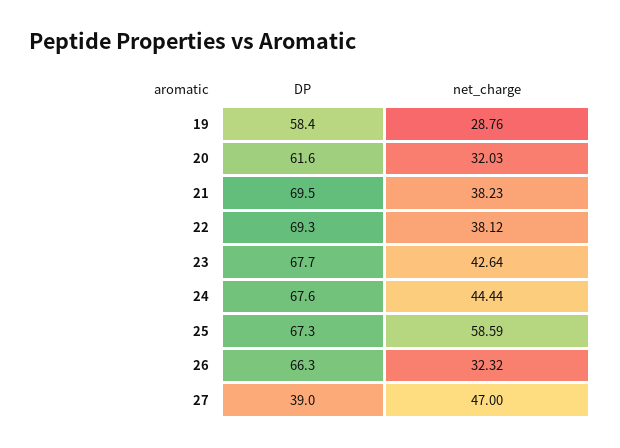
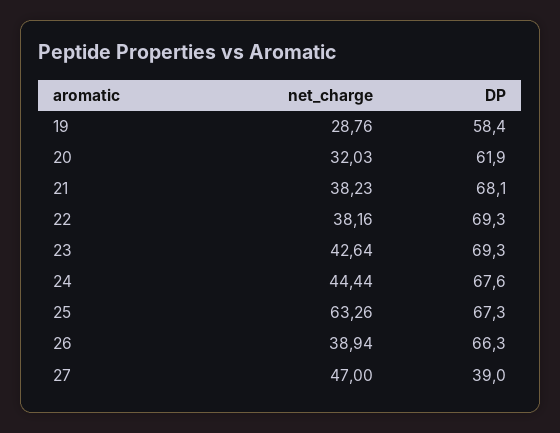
  {
    "DP": {
      "19": 58.4,
-     "20": 61.6,
+     "20": 61.9,
-     "21": 69.5,
+     "21": 68.1,
      "22": 69.3,
-     "23": 67.7,
+     "23": 69.3,
      "24": 67.6,
      "25": 67.3,
      "26": 66.3,
      "27": 39
    },
    "net_charge": {
      "19": 28.76,
      "20": 32.03,
      "21": 38.23,
-     "22": 38.12,
+     "22": 38.16,
      "23": 42.64,
      "24": 44.44,
-     "25": 58.59,
+     "25": 63.26,
-     "26": 32.32,
+     "26": 38.94,
      "27": 47
    }
  }

